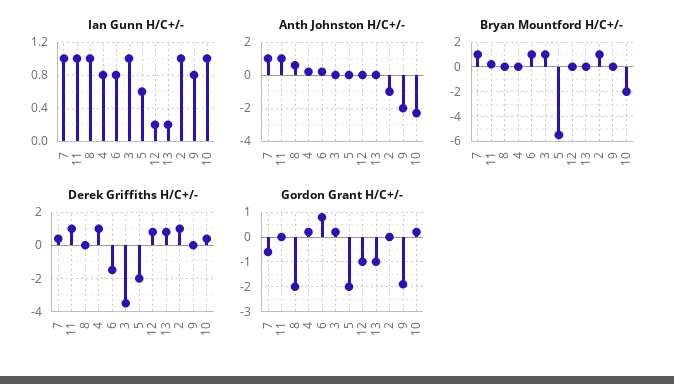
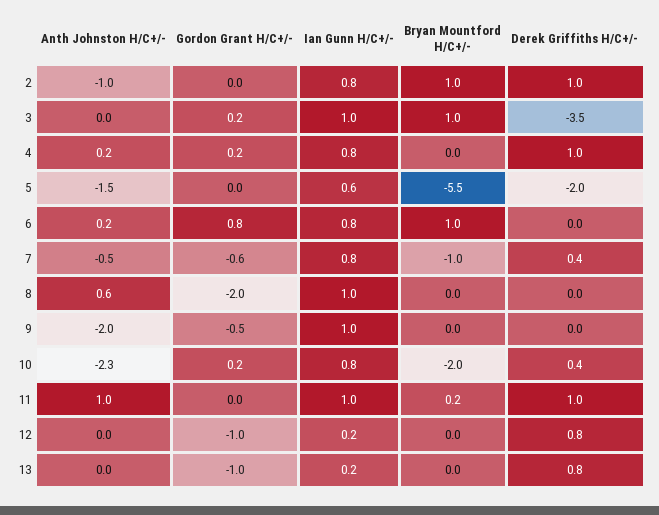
  {
    "Ian Gunn H/C+/-": {
-     "7": 1,
+     "7": 0.8,
      "11": 1,
      "8": 1,
      "4": 0.8,
      "6": 0.8,
      "3": 1,
      "5": 0.6,
      "12": 0.2,
      "13": 0.2,
-     "2": 1,
+     "2": 0.8,
-     "9": 0.8,
+     "9": 1,
-     "10": 1
+     "10": 0.8
    },
    "Anth Johnston H/C+/-": {
-     "7": 1,
+     "7": -0.5,
      "11": 1,
      "8": 0.6,
      "4": 0.2,
      "6": 0.2,
      "3": 0,
-     "5": 0,
+     "5": -1.5,
      "12": 0,
      "13": 0,
      "2": -1,
      "9": -2,
      "10": -2.3
    },
    "Bryan Mountford H/C+/-": {
-     "7": 1,
+     "7": -1,
      "11": 0.2,
      "8": 0,
      "4": 0,
      "6": 1,
      "3": 1,
      "5": -5.5,
      "12": 0,
      "13": 0,
      "2": 1,
      "9": 0,
      "10": -2
    },
    "Derek Griffiths H/C+/-": {
      "7": 0.4,
      "11": 1,
      "8": 0,
      "4": 1,
-     "6": -1.5,
+     "6": 0,
      "3": -3.5,
      "5": -2,
      "12": 0.8,
      "13": 0.8,
      "2": 1,
      "9": 0,
      "10": 0.4
    },
    "Gordon Grant H/C+/-": {
      "7": -0.6,
      "11": 0,
      "8": -2,
      "4": 0.2,
      "6": 0.8,
      "3": 0.2,
-     "5": -2,
+     "5": 0,
      "12": -1,
      "13": -1,
      "2": 0,
-     "9": -2,
+     "9": -0.5,
      "10": 0.2
    }
  }

